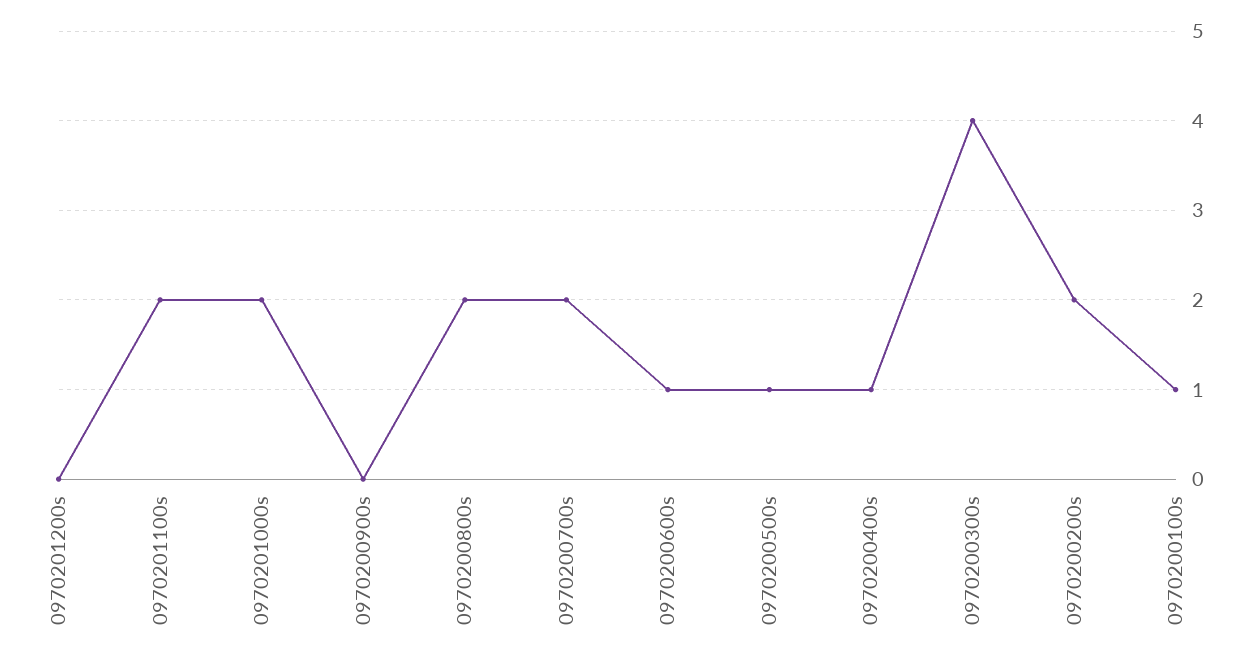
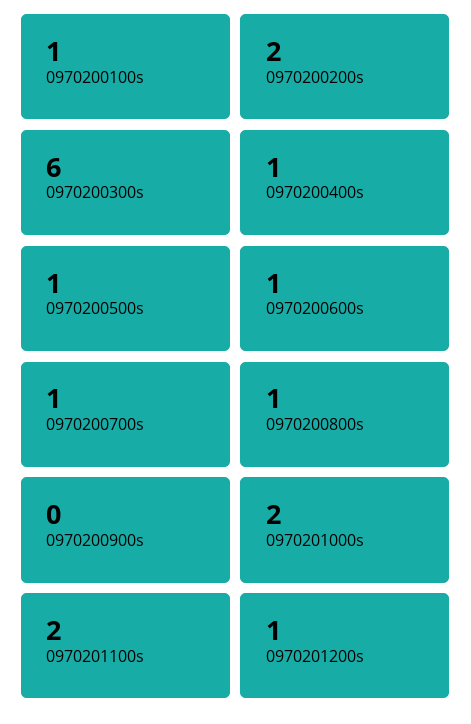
  {
-   "0970201200s": 0,
+   "0970201200s": 1,
    "0970201100s": 2,
    "0970201000s": 2,
    "0970200900s": 0,
-   "0970200800s": 2,
+   "0970200800s": 1,
-   "0970200700s": 2,
+   "0970200700s": 1,
    "0970200600s": 1,
    "0970200500s": 1,
    "0970200400s": 1,
-   "0970200300s": 4,
+   "0970200300s": 6,
    "0970200200s": 2,
    "0970200100s": 1
  }

